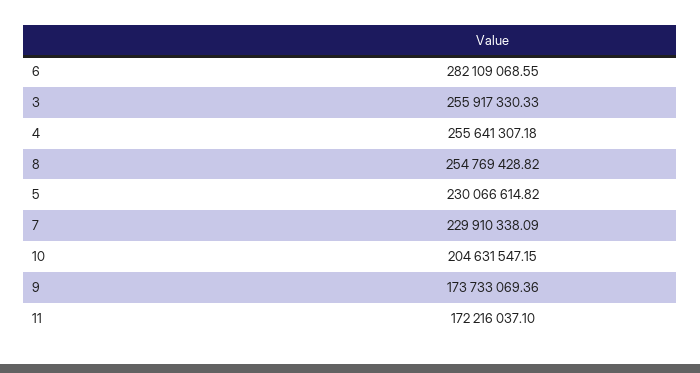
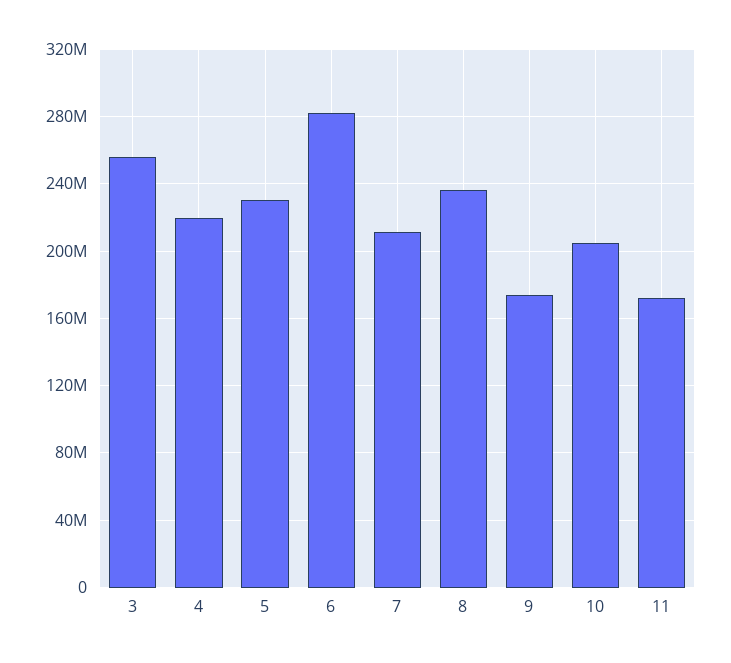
  {
    "6": 282109068.55,
    "3": 255917330.33,
-   "4": 255641307.18,
+   "4": 220000000,
-   "8": 254769428.82,
+   "8": 235000000,
    "5": 230066614.82,
-   "7": 229910338.09,
+   "7": 210000000,
    "10": 204631547.15,
    "9": 173733069.36,
    "11": 172216037.1
  }

